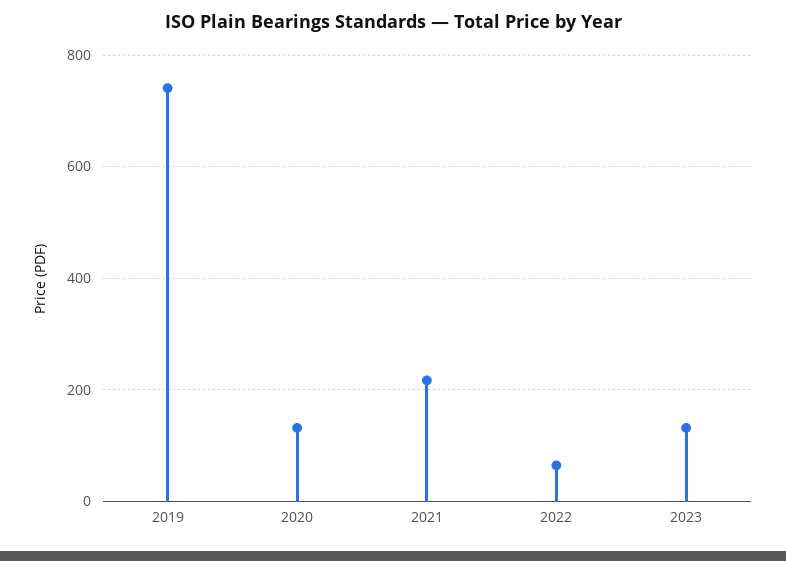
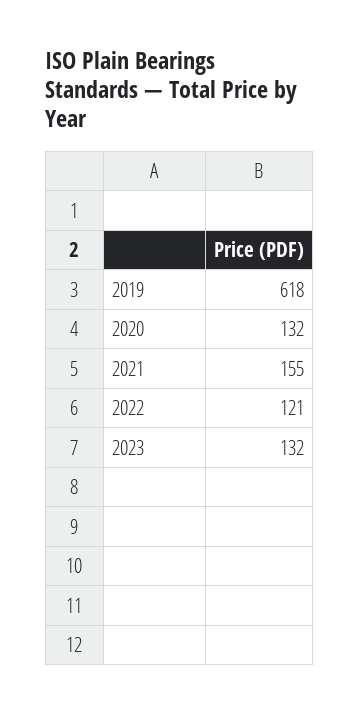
  {
-   "2019": 740,
+   "2019": 618,
    "2020": 132,
-   "2021": 220,
+   "2021": 155,
-   "2022": 60,
+   "2022": 121,
    "2023": 132
  }

